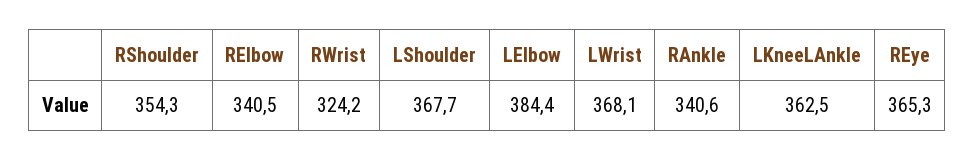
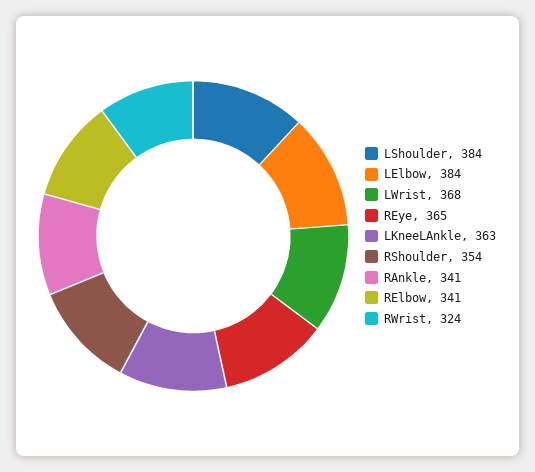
  {
    "RShoulder": 354.3,
    "RElbow": 340.5,
    "RWrist": 324.2,
-   "LShoulder": 367.7,
+   "LShoulder": 384,
    "LElbow": 384.4,
    "LWrist": 368.1,
    "RAnkle": 340.6,
    "LKneeLAnkle": 362.5,
    "REye": 365.3
  }

